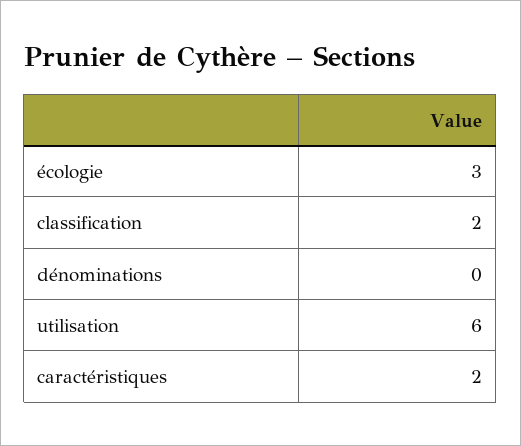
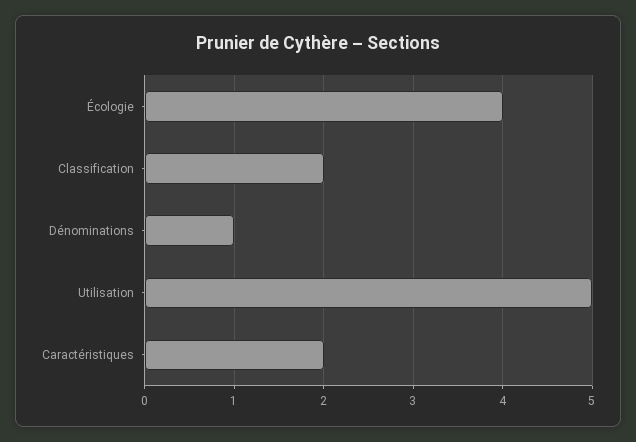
  {
-   "écologie": 3,
+   "écologie": 4,
    "classification": 2,
-   "dénominations": 0,
+   "dénominations": 1,
-   "utilisation": 6,
+   "utilisation": 5,
    "caractéristiques": 2
  }

